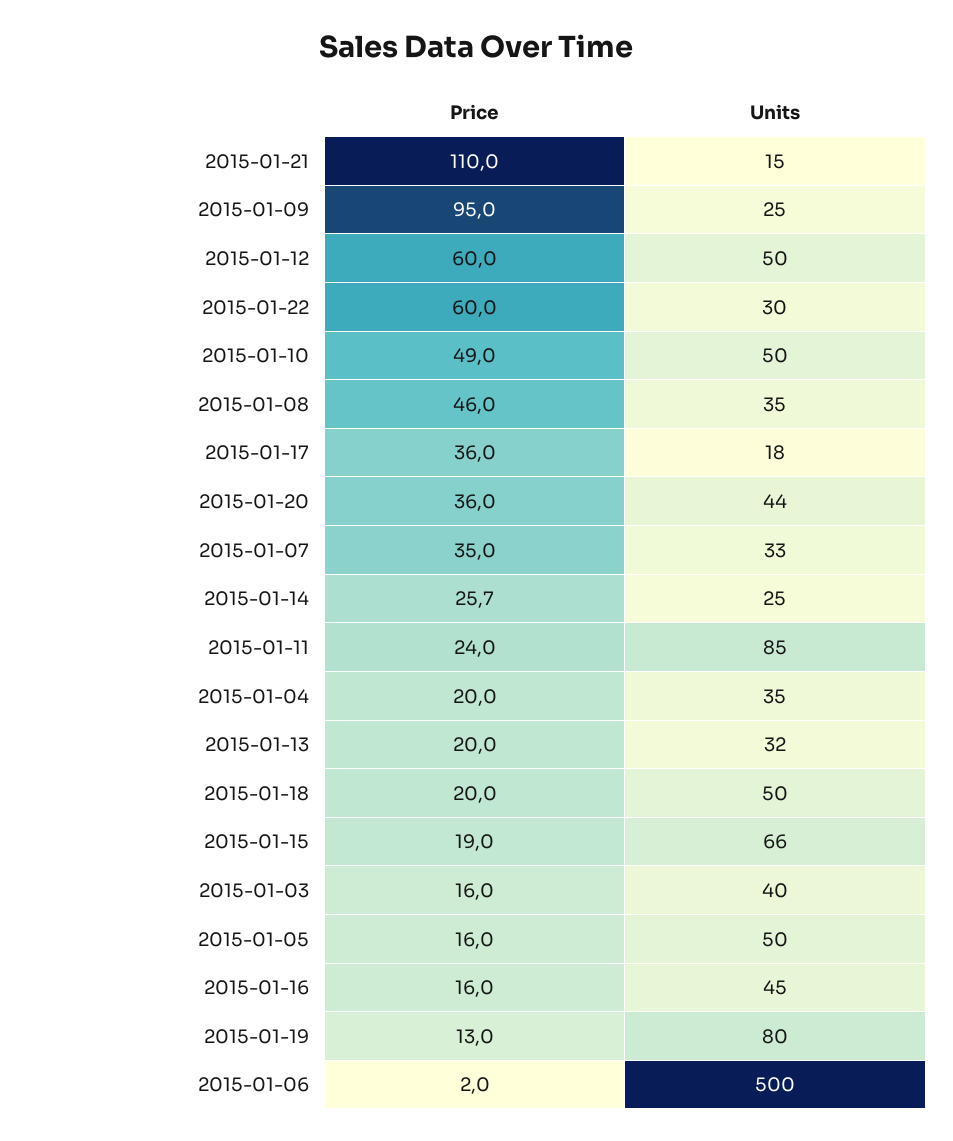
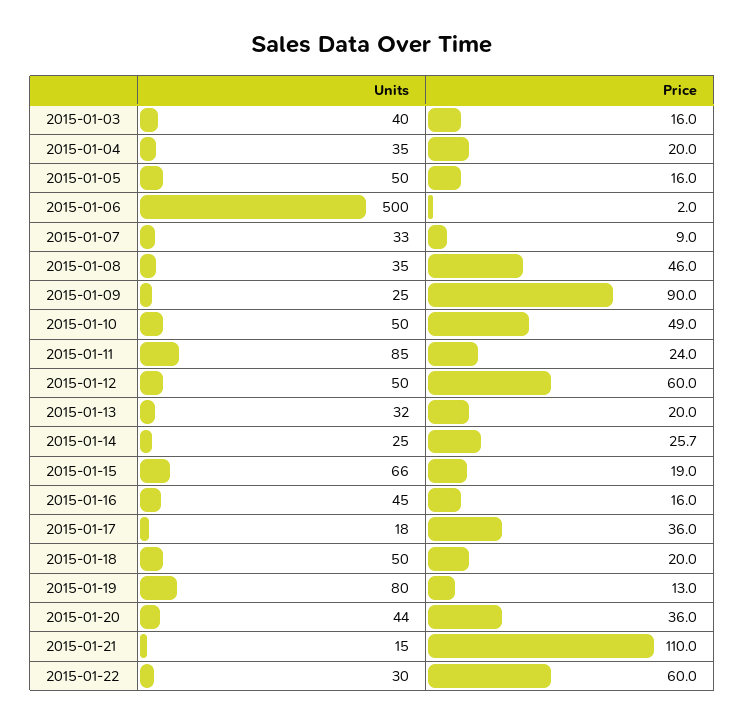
  {
    "Price": {
      "2015-01-21": 110,
-     "2015-01-09": 95,
+     "2015-01-09": 90,
      "2015-01-12": 60,
      "2015-01-22": 60,
      "2015-01-10": 49,
      "2015-01-08": 46,
      "2015-01-17": 36,
      "2015-01-20": 36,
-     "2015-01-07": 35,
+     "2015-01-07": 9,
      "2015-01-14": 25.7,
      "2015-01-11": 24,
      "2015-01-04": 20,
      "2015-01-13": 20,
      "2015-01-18": 20,
      "2015-01-15": 19,
      "2015-01-03": 16,
      "2015-01-05": 16,
      "2015-01-16": 16,
      "2015-01-19": 13,
      "2015-01-06": 2
    },
    "Units": {
      "2015-01-21": 15,
      "2015-01-09": 25,
      "2015-01-12": 50,
      "2015-01-22": 30,
      "2015-01-10": 50,
      "2015-01-08": 35,
      "2015-01-17": 18,
      "2015-01-20": 44,
      "2015-01-07": 33,
      "2015-01-14": 25,
      "2015-01-11": 85,
      "2015-01-04": 35,
      "2015-01-13": 32,
      "2015-01-18": 50,
      "2015-01-15": 66,
      "2015-01-03": 40,
      "2015-01-05": 50,
      "2015-01-16": 45,
      "2015-01-19": 80,
      "2015-01-06": 500
    }
  }

